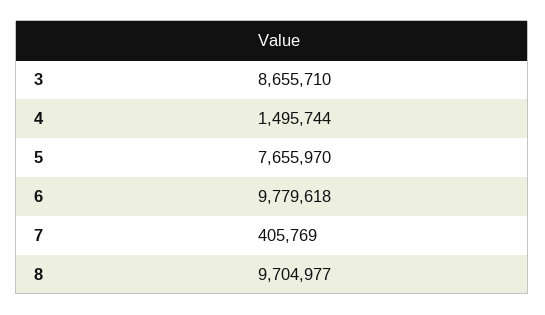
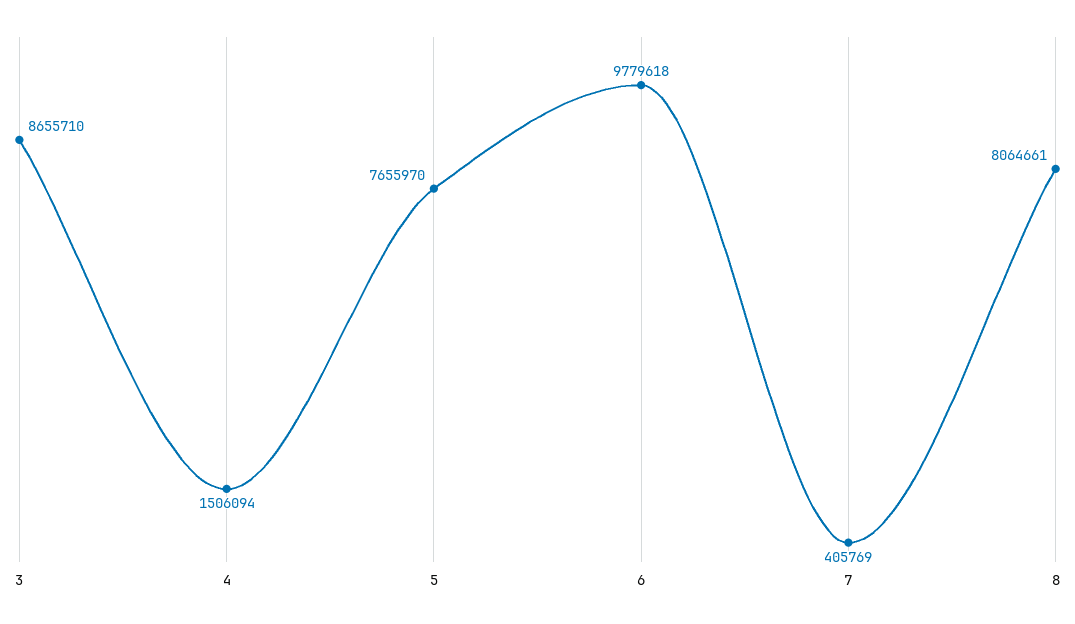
  {
    "3": 8655710,
-   "4": 1495744,
+   "4": 1506094,
    "5": 7655970,
    "6": 9779618,
    "7": 405769,
-   "8": 9704977
+   "8": 8064661
  }

